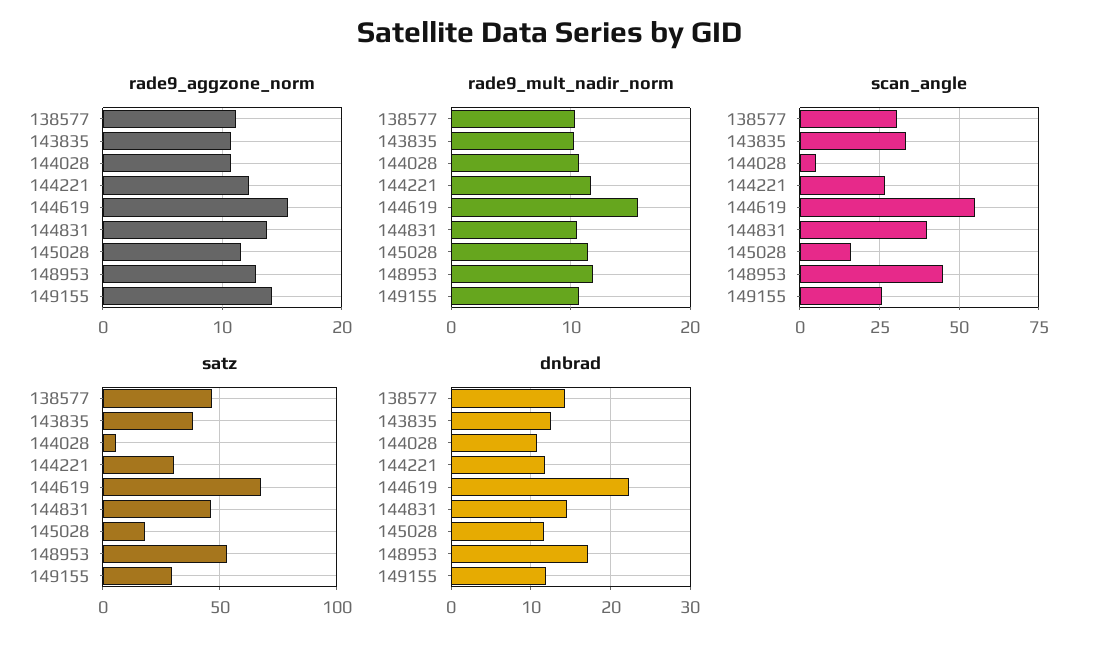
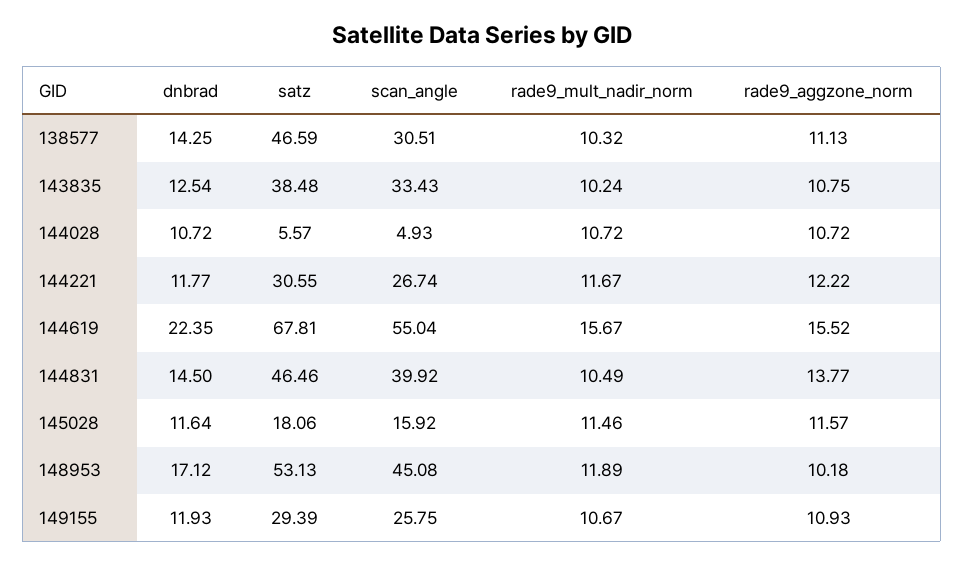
  {
    "rade9_aggzone_norm": {
      "138577": 11.13,
      "143835": 10.75,
      "144028": 10.72,
      "144221": 12.22,
      "144619": 15.52,
      "144831": 13.77,
      "145028": 11.57,
-     "148953": 13,
+     "148953": 10.18,
-     "149155": 14
+     "149155": 10.93
    },
    "rade9_mult_nadir_norm": {
      "138577": 10.32,
      "143835": 10.24,
      "144028": 10.72,
      "144221": 11.67,
      "144619": 15.67,
      "144831": 10.49,
      "145028": 11.46,
      "148953": 11.89,
      "149155": 10.67
    },
    "scan_angle": {
      "138577": 30.51,
      "143835": 33.43,
      "144028": 4.93,
      "144221": 26.74,
      "144619": 55.04,
      "144831": 39.92,
      "145028": 15.92,
      "148953": 45.08,
      "149155": 25.75
    },
    "satz": {
      "138577": 46.59,
      "143835": 38.48,
      "144028": 5.57,
      "144221": 30.55,
      "144619": 67.81,
      "144831": 46.46,
      "145028": 18.06,
      "148953": 53.13,
      "149155": 29.39
    },
    "dnbrad": {
      "138577": 14.25,
      "143835": 12.54,
      "144028": 10.72,
      "144221": 11.77,
      "144619": 22.35,
      "144831": 14.5,
      "145028": 11.64,
      "148953": 17.12,
      "149155": 11.93
    }
  }

